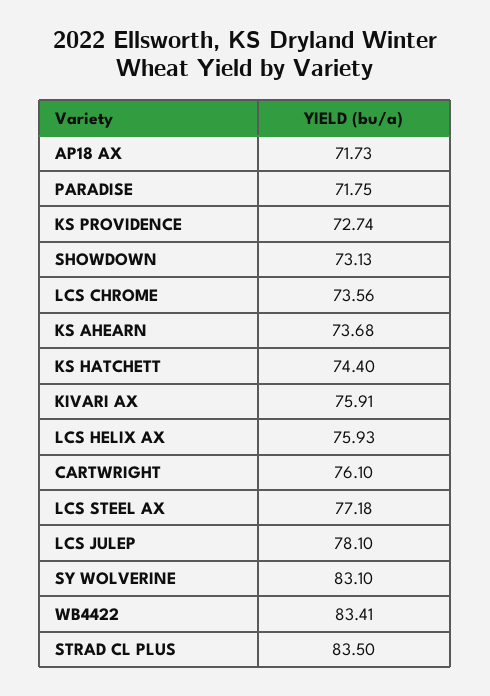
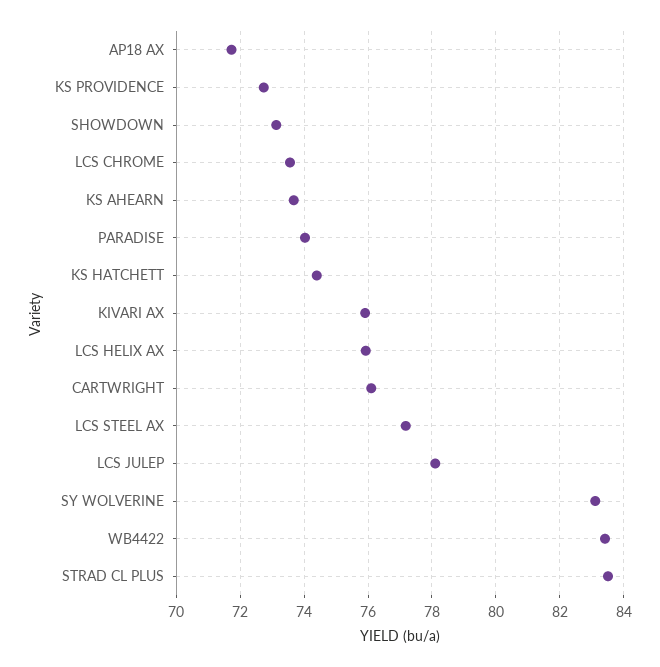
  {
    "AP18 AX": 71.73,
-   "PARADISE": 71.75,
+   "PARADISE": 74,
    "KS PROVIDENCE": 72.74,
    "SHOWDOWN": 73.13,
    "LCS CHROME": 73.56,
    "KS AHEARN": 73.68,
    "KS HATCHETT": 74.4,
    "KIVARI AX": 75.91,
    "LCS HELIX AX": 75.93,
    "CARTWRIGHT": 76.1,
    "LCS STEEL AX": 77.18,
    "LCS JULEP": 78.1,
    "SY WOLVERINE": 83.1,
    "WB4422": 83.41,
    "STRAD CL PLUS": 83.5
  }

